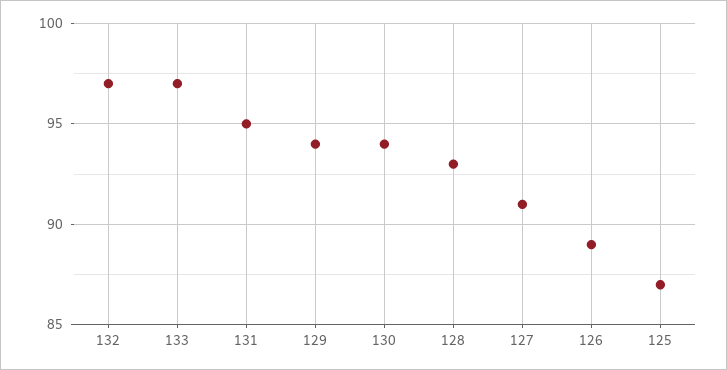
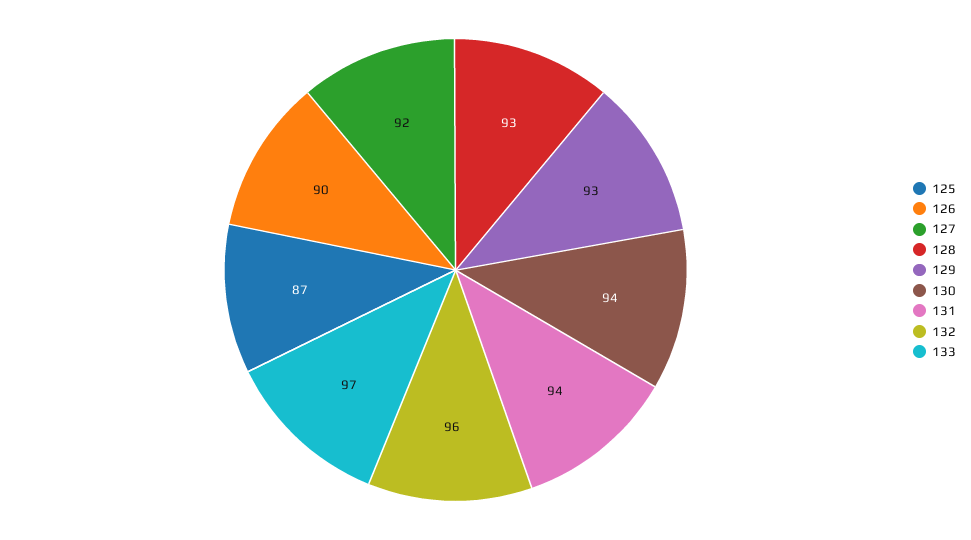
  {
-   "132": 97,
+   "132": 96,
    "133": 97,
-   "131": 95,
+   "131": 94,
-   "129": 94,
+   "129": 93,
    "130": 94,
    "128": 93,
-   "127": 91,
+   "127": 92,
-   "126": 89,
+   "126": 90,
    "125": 87
  }

